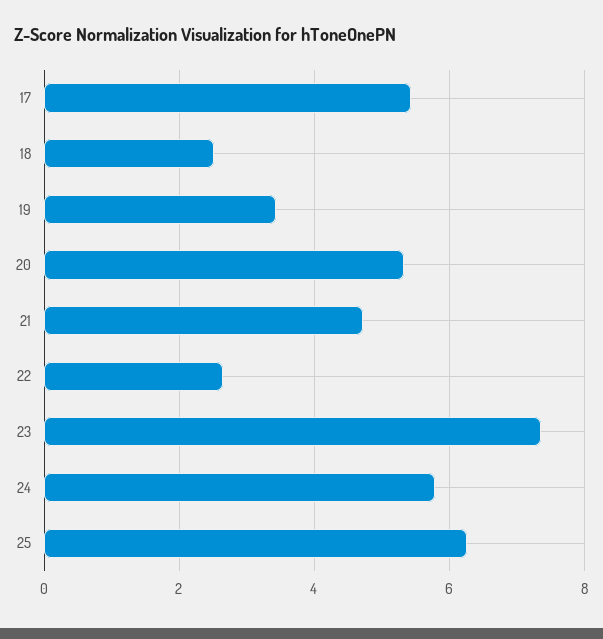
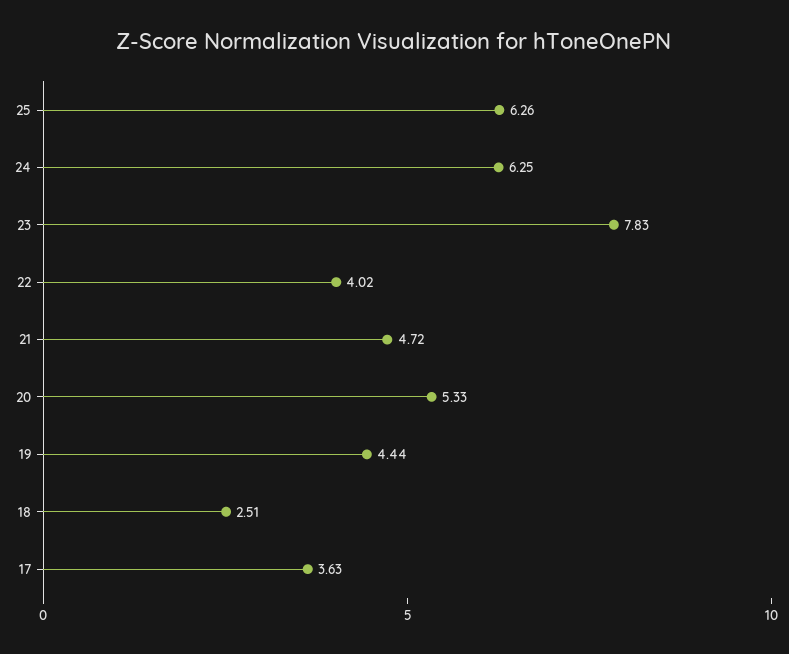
  {
-   "17": 5.4,
+   "17": 3.63,
    "18": 2.51,
-   "19": 3.4,
+   "19": 4.44,
    "20": 5.33,
    "21": 4.72,
-   "22": 2.6,
+   "22": 4.02,
-   "23": 7.4,
+   "23": 7.83,
-   "24": 5.8,
+   "24": 6.25,
    "25": 6.26
  }

